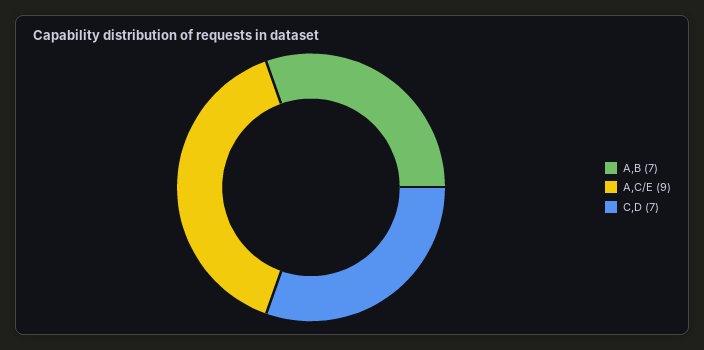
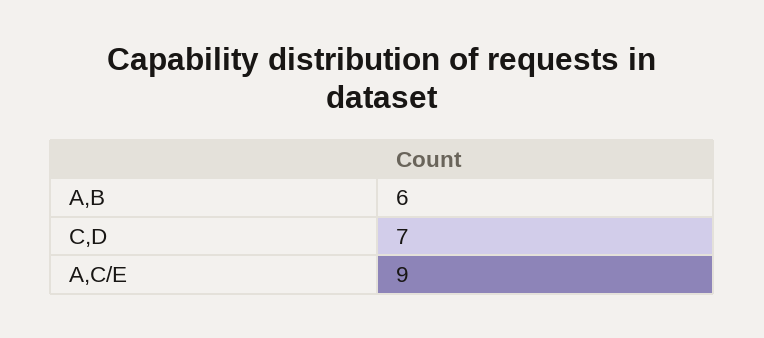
  {
-   "A,B": 7,
+   "A,B": 6,
    "A,C/E": 9,
    "C,D": 7
  }

